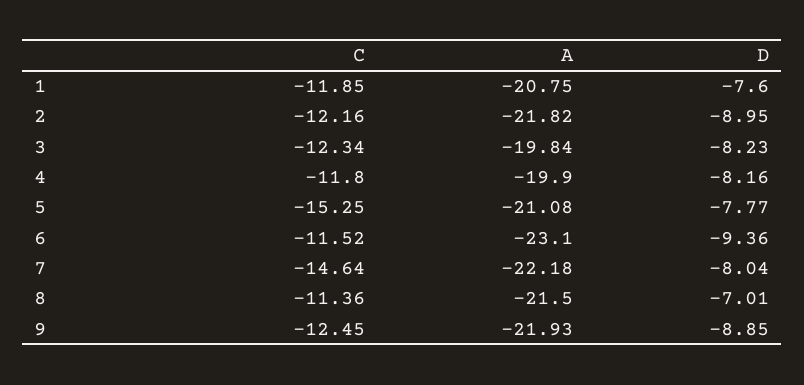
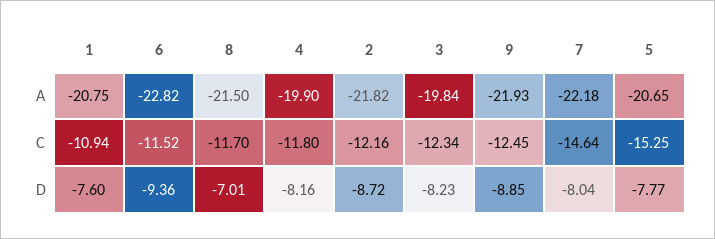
  {
    "C": {
-     "1": -11.85,
+     "1": -10.94,
      "2": -12.16,
      "3": -12.34,
      "4": -11.8,
      "5": -15.25,
      "6": -11.52,
      "7": -14.64,
-     "8": -11.36,
+     "8": -11.7,
      "9": -12.45
    },
    "A": {
      "1": -20.75,
      "2": -21.82,
      "3": -19.84,
      "4": -19.9,
-     "5": -21.08,
+     "5": -20.65,
-     "6": -23.1,
+     "6": -22.82,
      "7": -22.18,
      "8": -21.5,
      "9": -21.93
    },
    "D": {
      "1": -7.6,
-     "2": -8.95,
+     "2": -8.72,
      "3": -8.23,
      "4": -8.16,
      "5": -7.77,
      "6": -9.36,
      "7": -8.04,
      "8": -7.01,
      "9": -8.85
    }
  }

